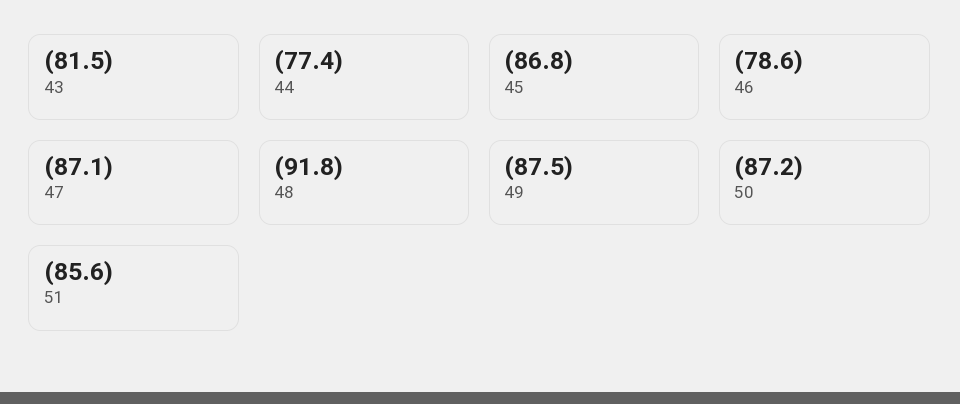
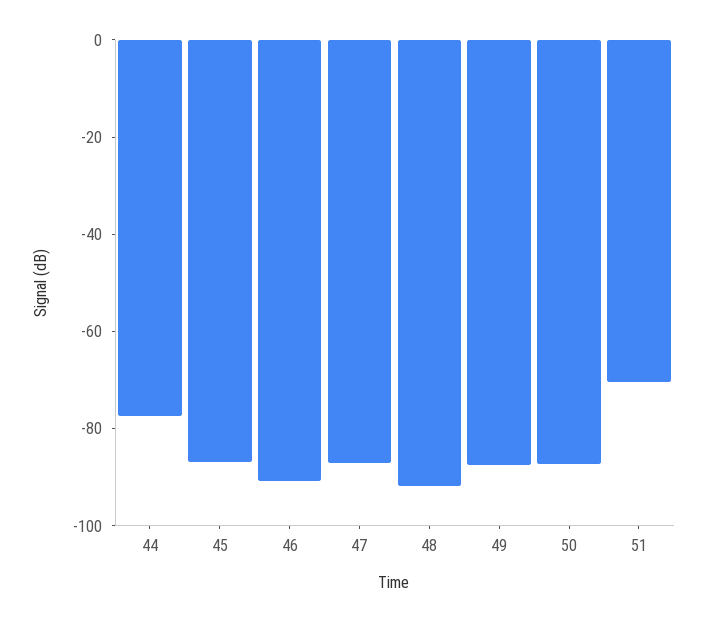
  {
-   "43": -81.5,
    "44": -77.4,
    "45": -86.8,
-   "46": -78.6,
+   "46": -90,
    "47": -87.1,
    "48": -91.8,
    "49": -87.5,
    "50": -87.2,
-   "51": -85.6
+   "51": -70
  }

